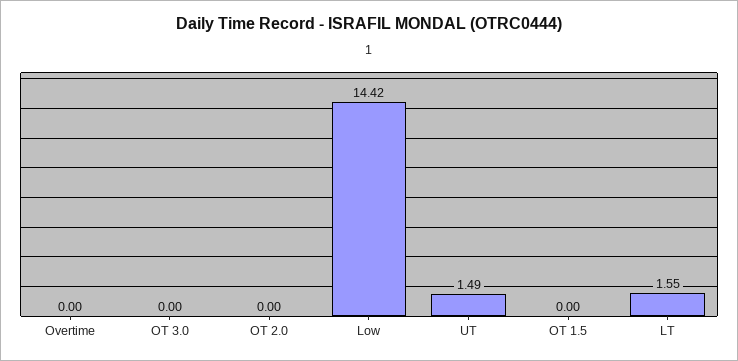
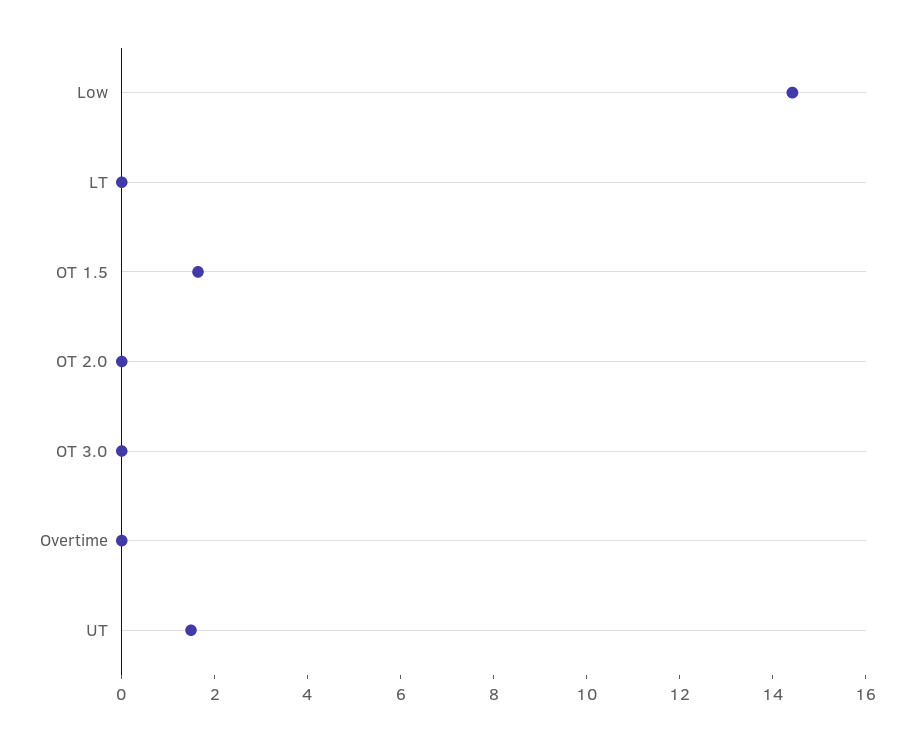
  {
    "Overtime": 0,
    "OT 3.0": 0,
    "OT 2.0": 0,
    "Low": 14.42,
    "UT": 1.49,
-   "OT 1.5": 0,
+   "OT 1.5": 1.5,
-   "LT": 1.55
+   "LT": 0
  }

